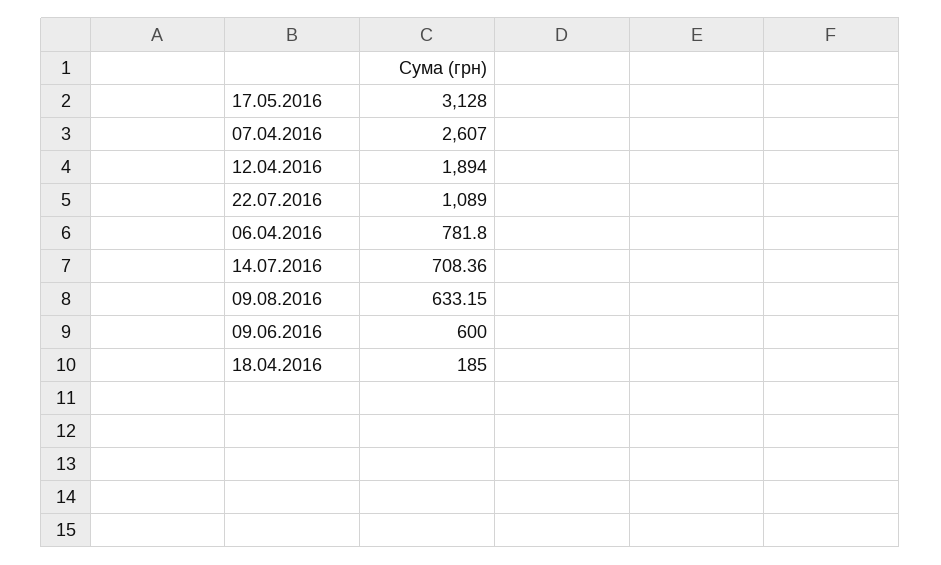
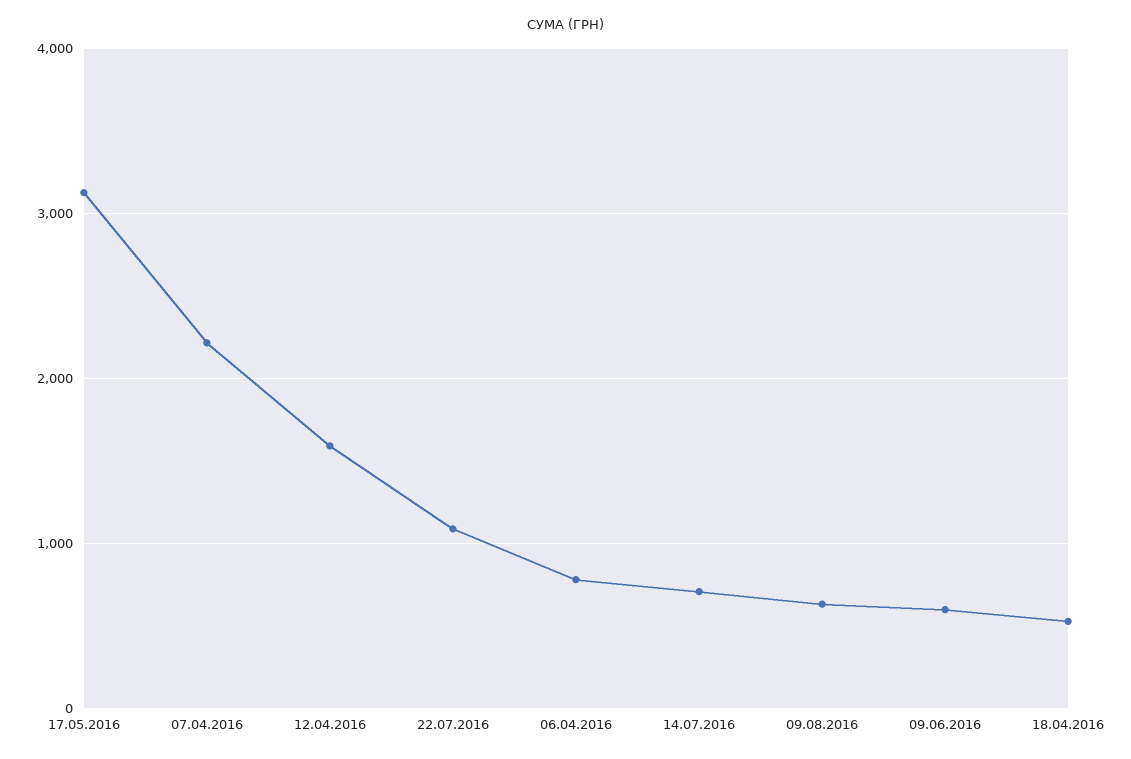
  {
    "17.05.2016": 3128,
-   "07.04.2016": 2607,
+   "07.04.2016": 2200,
-   "12.04.2016": 1894,
+   "12.04.2016": 1600,
    "22.07.2016": 1089,
    "06.04.2016": 781.8,
    "14.07.2016": 708.36,
    "09.08.2016": 633.15,
    "09.06.2016": 600,
-   "18.04.2016": 185
+   "18.04.2016": 500
  }

